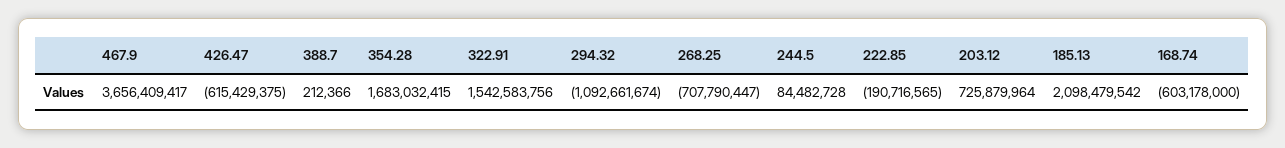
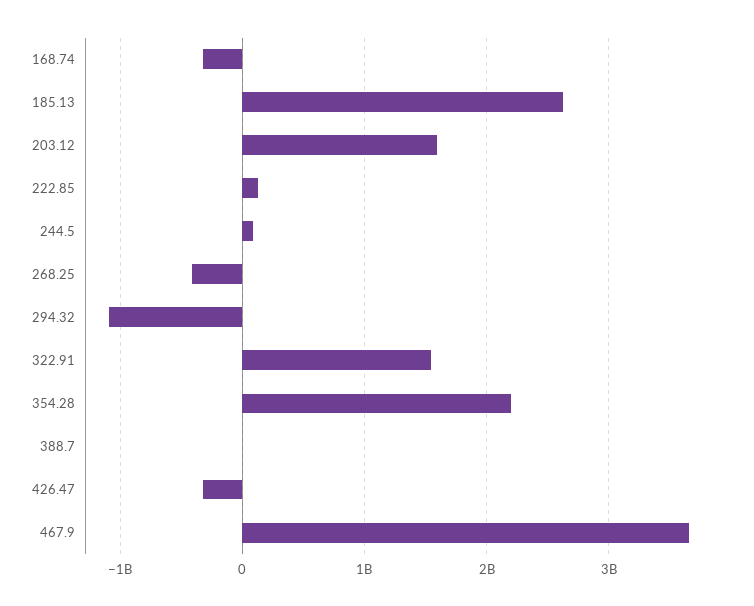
  {
    "467.9": 3656409417,
-   "426.47": -615429375,
+   "426.47": -300000000,
    "388.7": 212366,
-   "354.28": 1683032415,
+   "354.28": 2200000000,
    "322.91": 1542583756,
    "294.32": -1092661674,
-   "268.25": -707790447,
+   "268.25": -400000000,
    "244.5": 84482728,
-   "222.85": -190716565,
+   "222.85": 100000000,
-   "203.12": 725879964,
+   "203.12": 1600000000,
-   "185.13": 2098479542,
+   "185.13": 2600000000,
-   "168.74": -603178000
+   "168.74": -300000000
  }

